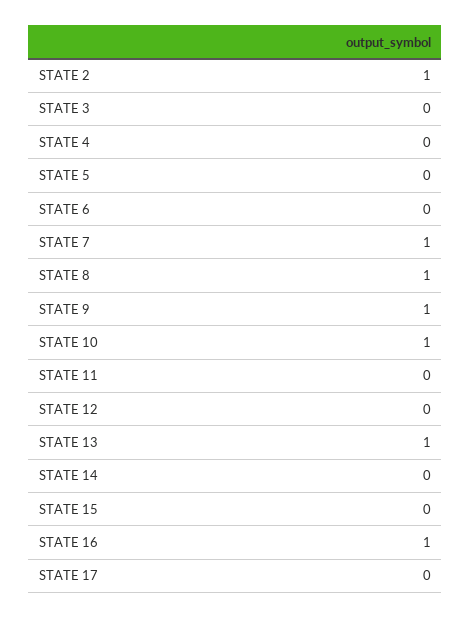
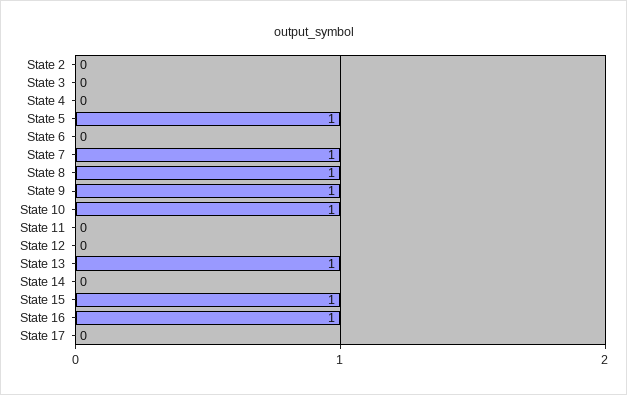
  {
-   "STATE 2": 1,
+   "STATE 2": 0,
    "STATE 3": 0,
    "STATE 4": 0,
-   "STATE 5": 0,
+   "STATE 5": 1,
    "STATE 6": 0,
    "STATE 7": 1,
    "STATE 8": 1,
    "STATE 9": 1,
    "STATE 10": 1,
    "STATE 11": 0,
    "STATE 12": 0,
    "STATE 13": 1,
    "STATE 14": 0,
-   "STATE 15": 0,
+   "STATE 15": 1,
    "STATE 16": 1,
    "STATE 17": 0
  }

